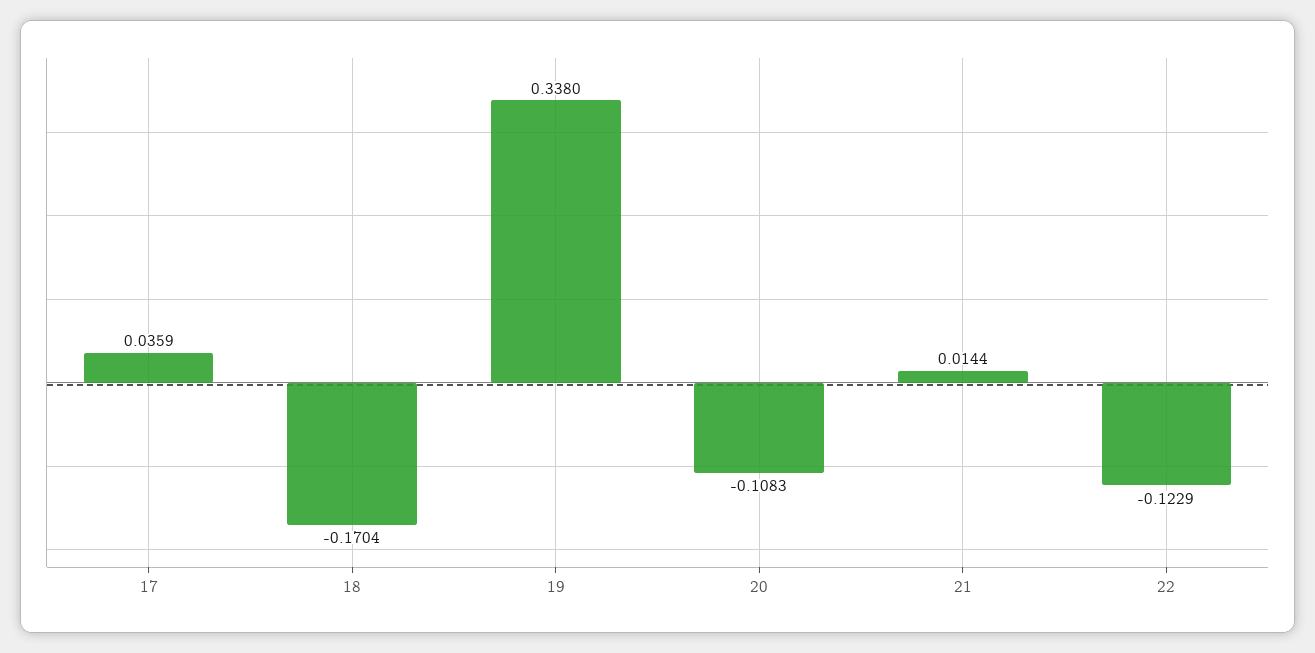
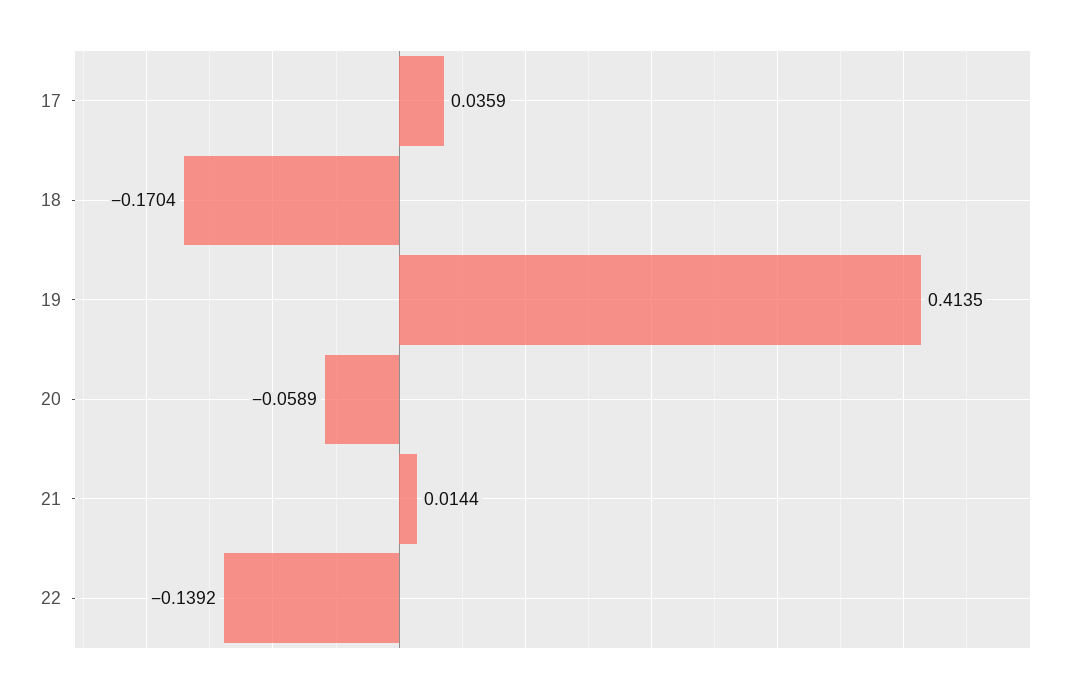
  {
    "17": 0.0359,
    "18": -0.1704,
-   "19": 0.338,
+   "19": 0.4135,
-   "20": -0.1083,
+   "20": -0.0589,
    "21": 0.0144,
-   "22": -0.1229
+   "22": -0.1392
  }

